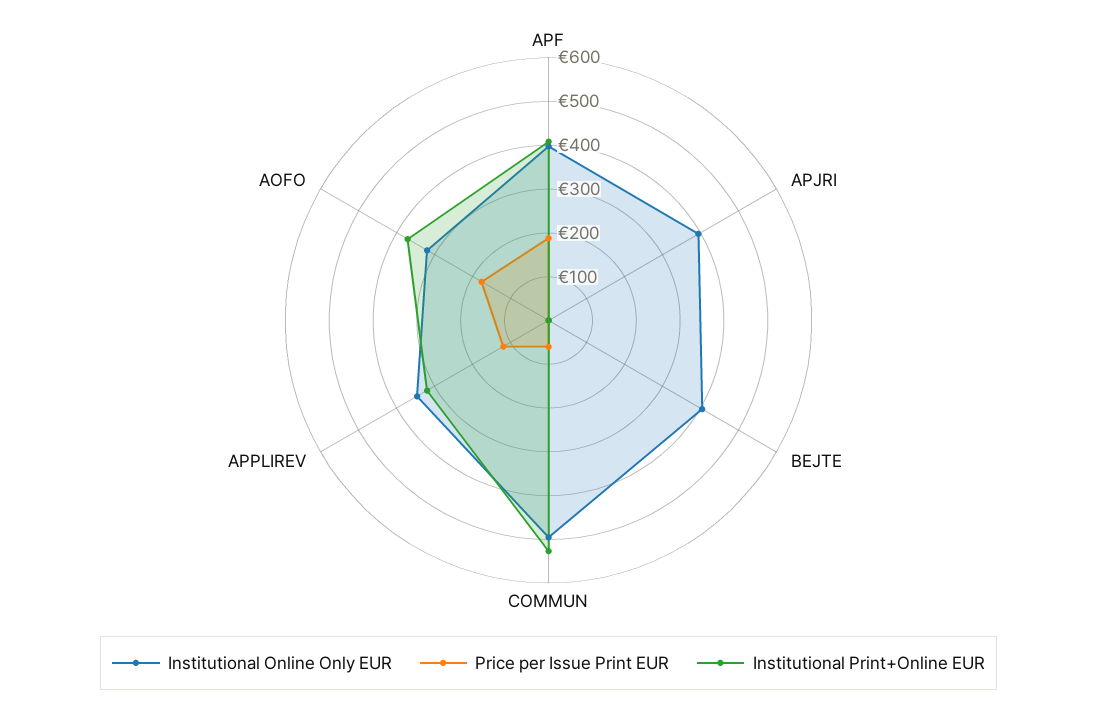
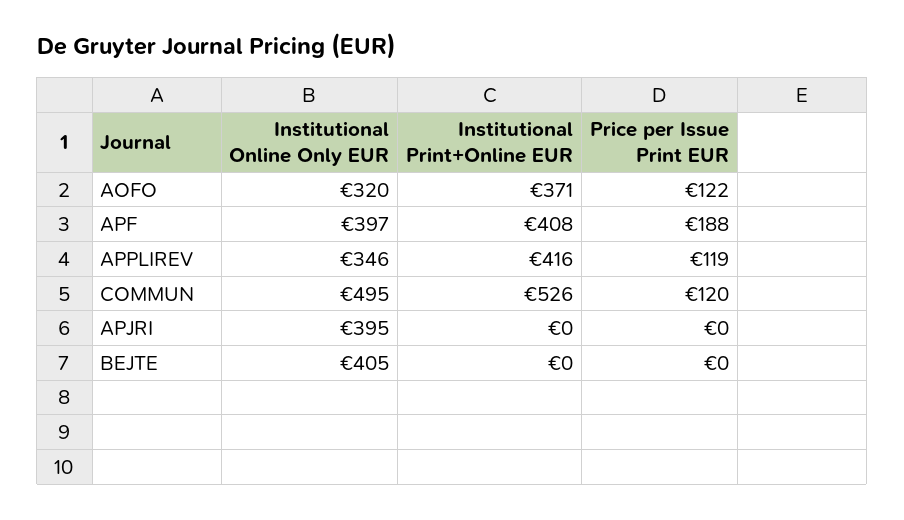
  {
    "Institutional Online Only EUR": {
      "APF": 397,
      "APJRI": 395,
      "BEJTE": 405,
      "COMMUN": 495,
      "APPLIREV": 346,
      "AOFO": 320
    },
    "Price per Issue Print EUR": {
      "APF": 188,
      "APJRI": 0,
      "BEJTE": 0,
-     "COMMUN": 60,
+     "COMMUN": 120,
      "APPLIREV": 119,
-     "AOFO": 180
+     "AOFO": 122
    },
    "Institutional Print+Online EUR": {
      "APF": 408,
      "APJRI": 0,
      "BEJTE": 0,
      "COMMUN": 526,
-     "APPLIREV": 320,
+     "APPLIREV": 416,
      "AOFO": 371
    }
  }

